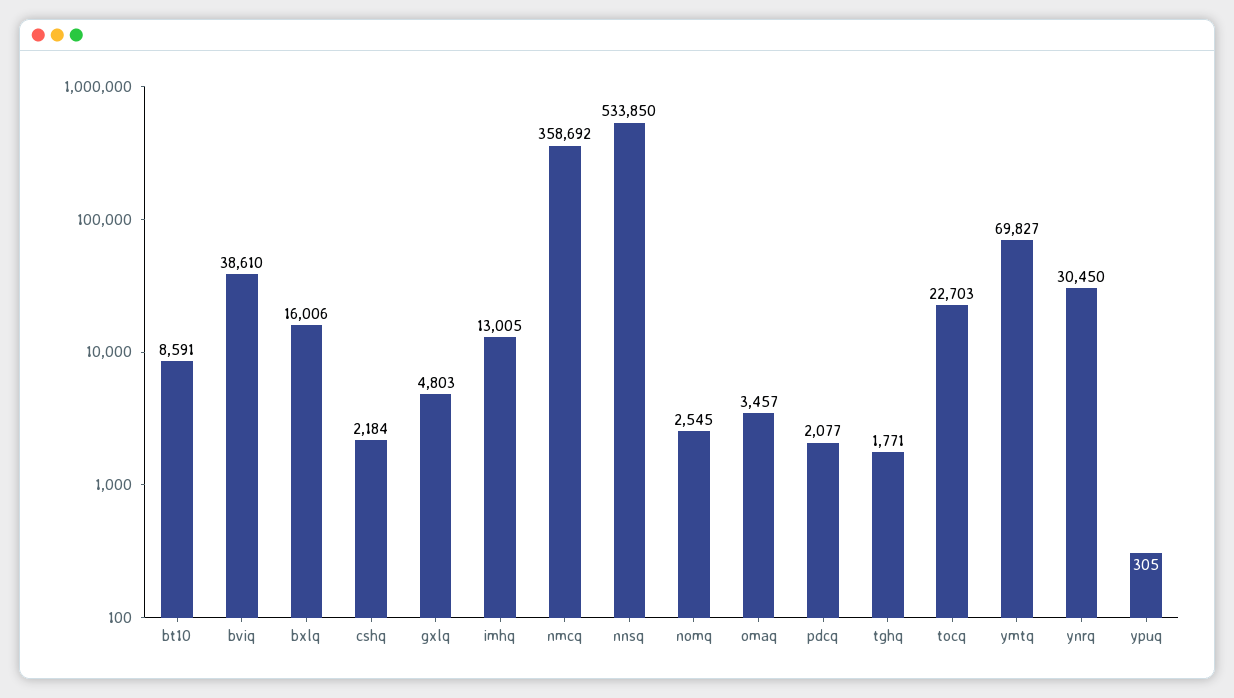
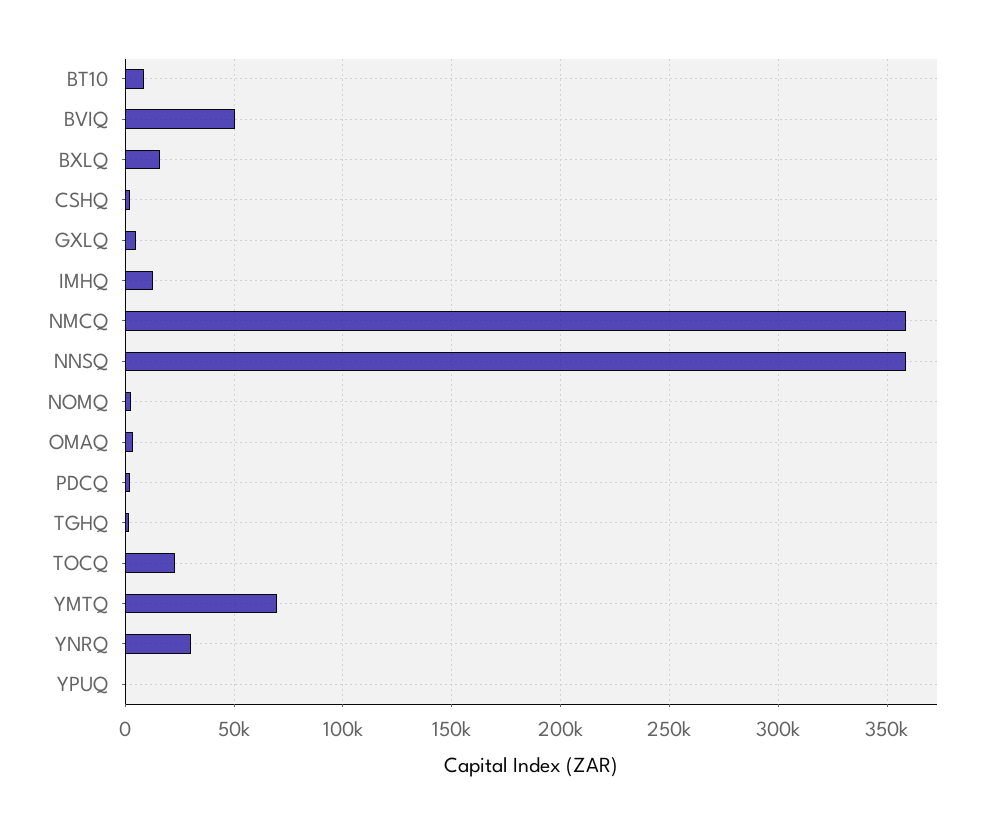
  {
    "bt10": 8591,
-   "bviq": 38610,
+   "bviq": 50000,
    "bxlq": 16006,
    "cshq": 2184,
    "gxlq": 4803,
    "imhq": 13005,
    "nmcq": 358692,
-   "nnsq": 533850,
+   "nnsq": 360000,
    "nomq": 2545,
    "omaq": 3457,
    "pdcq": 2077,
    "tghq": 1771,
    "tocq": 22703,
    "ymtq": 69827,
    "ynrq": 30450,
    "ypuq": 305
  }

